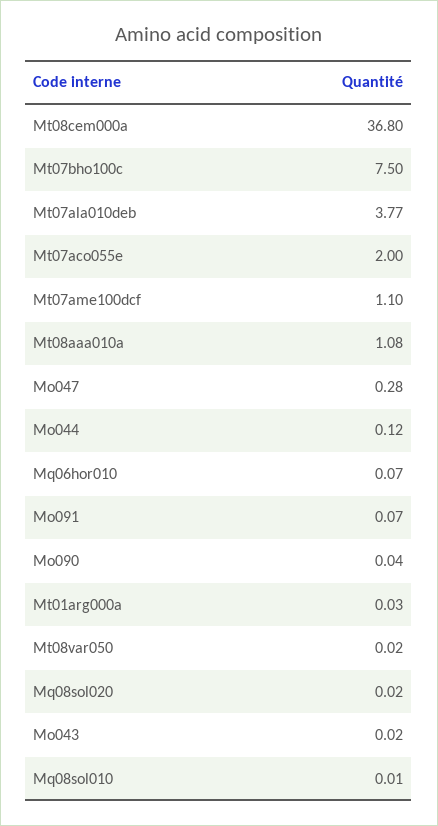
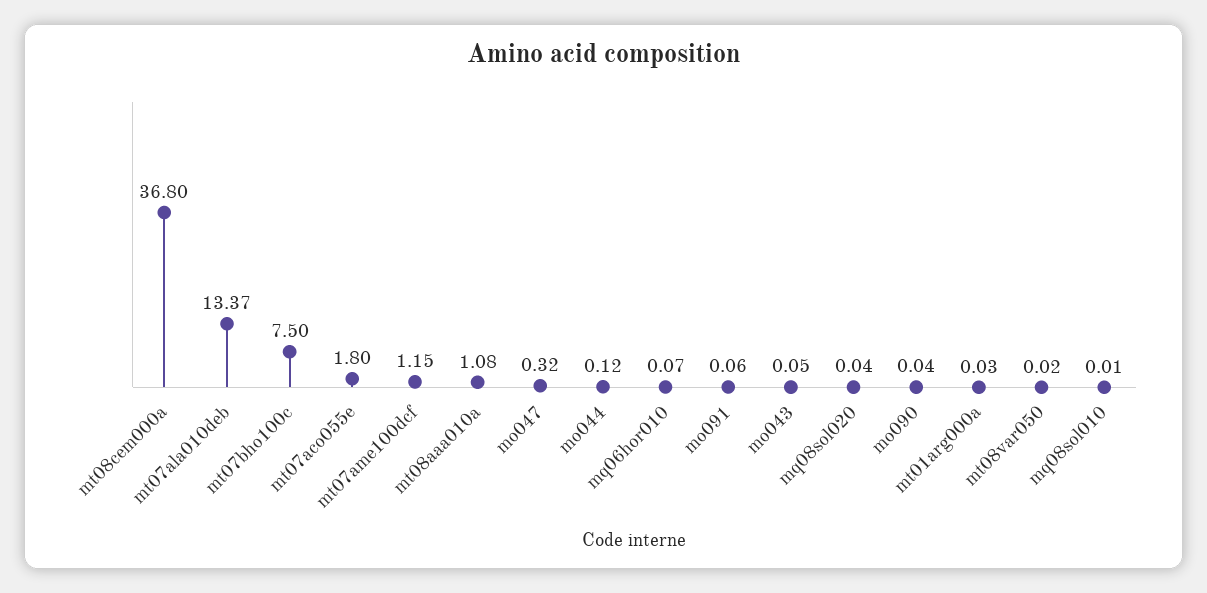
  {
    "Mt08cem000a": 36.8,
    "Mt07bho100c": 7.5,
-   "Mt07ala010deb": 3.77,
+   "Mt07ala010deb": 13.37,
-   "Mt07aco055e": 2,
+   "Mt07aco055e": 1.8,
-   "Mt07ame100dcf": 1.1,
+   "Mt07ame100dcf": 1.15,
    "Mt08aaa010a": 1.08,
-   "Mo047": 0.28,
+   "Mo047": 0.32,
    "Mo044": 0.12,
    "Mq06hor010": 0.07,
-   "Mo091": 0.07,
+   "Mo091": 0.06,
    "Mo090": 0.04,
    "Mt01arg000a": 0.03,
    "Mt08var050": 0.02,
-   "Mq08sol020": 0.02,
+   "Mq08sol020": 0.04,
-   "Mo043": 0.02,
+   "Mo043": 0.05,
    "Mq08sol010": 0.01
  }

